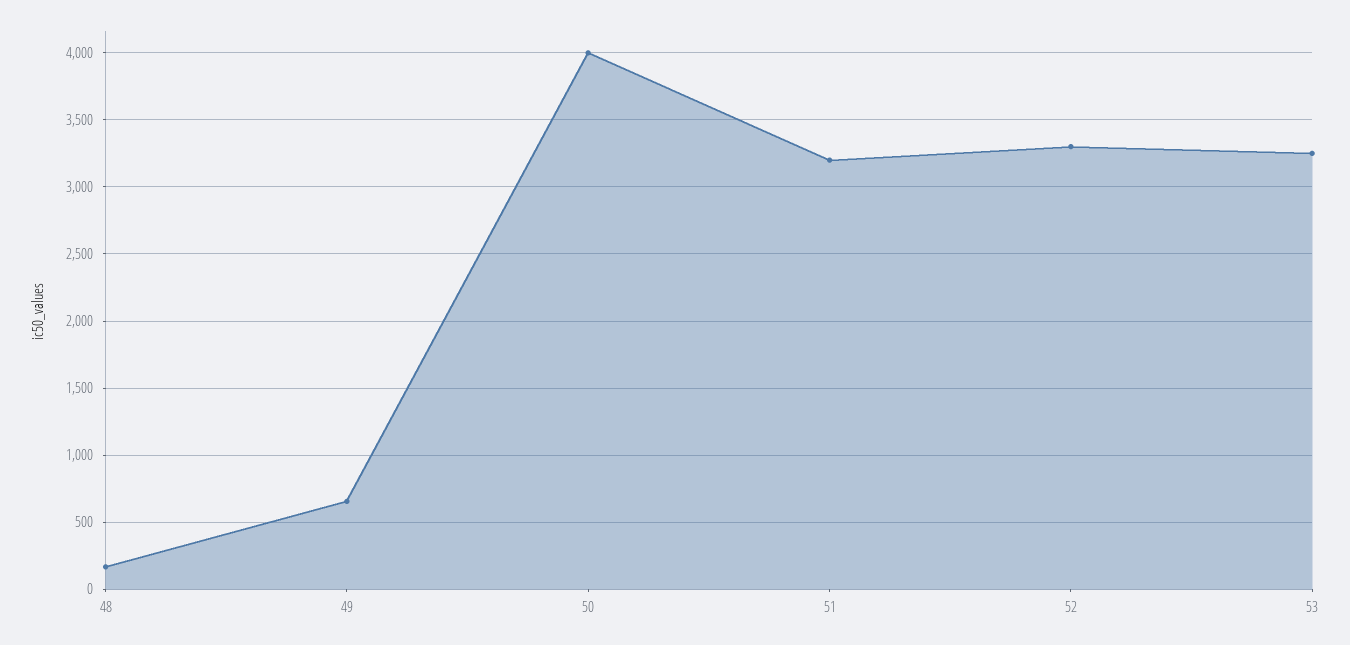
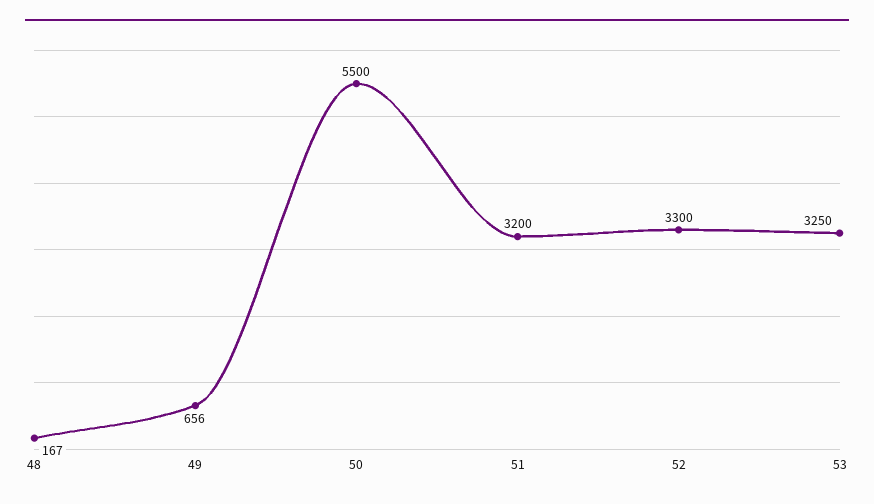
  {
    "48": 167,
    "49": 656,
-   "50": 4000,
+   "50": 5500,
    "51": 3200,
    "52": 3300,
    "53": 3250
  }

